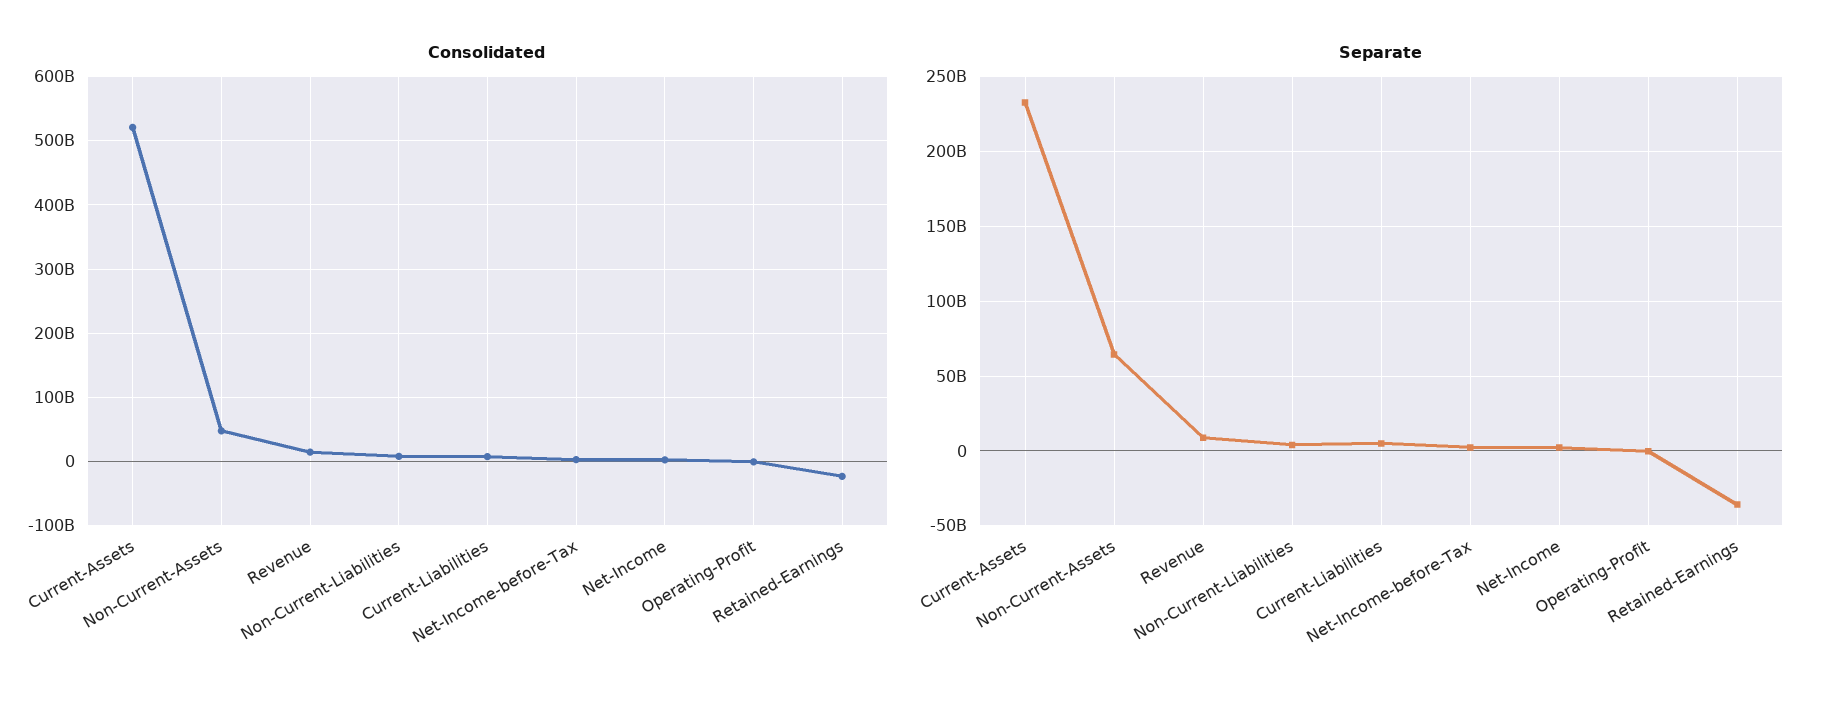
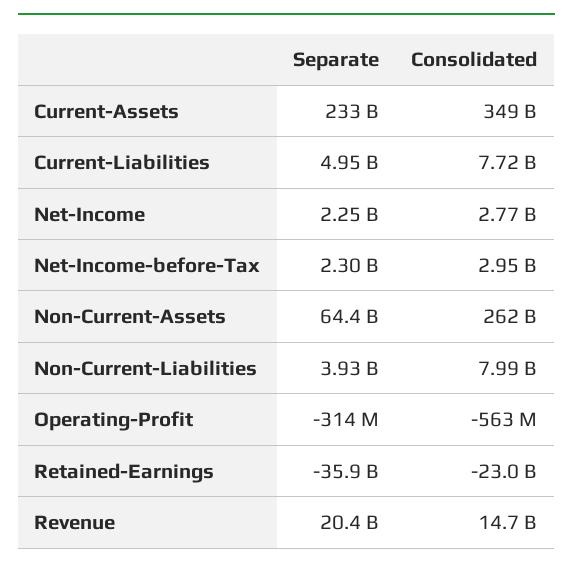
  {
    "Consolidated": {
-     "Current-Assets": 520000000000,
+     "Current-Assets": 349000000000,
-     "Non-Current-Assets": 50000000000,
+     "Non-Current-Assets": 262000000000,
      "Revenue": 14700000000,
      "Non-Current-Liabilities": 7990000000,
      "Current-Liabilities": 7720000000,
      "Net-Income-before-Tax": 2950000000,
      "Net-Income": 2770000000,
      "Operating-Profit": -563000000,
      "Retained-Earnings": -23000000000
    },
    "Separate": {
      "Current-Assets": 233000000000,
      "Non-Current-Assets": 64400000000,
-     "Revenue": 10000000000,
+     "Revenue": 20400000000,
      "Non-Current-Liabilities": 3930000000,
      "Current-Liabilities": 4950000000,
      "Net-Income-before-Tax": 2300000000,
      "Net-Income": 2250000000,
      "Operating-Profit": -314000000,
      "Retained-Earnings": -35900000000
    }
  }

